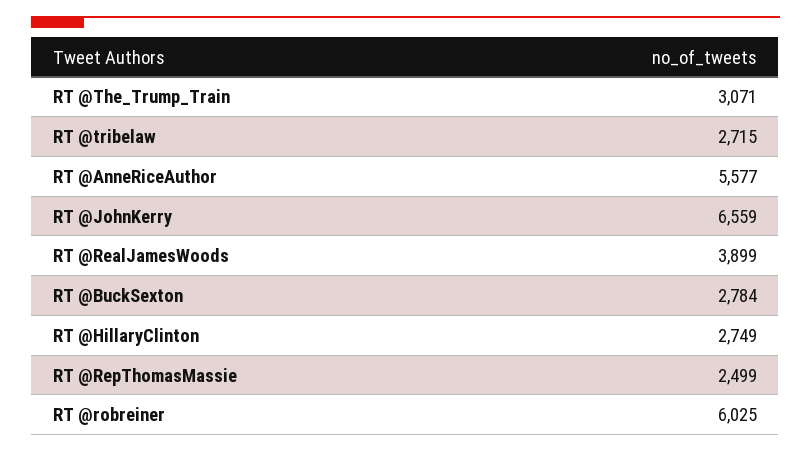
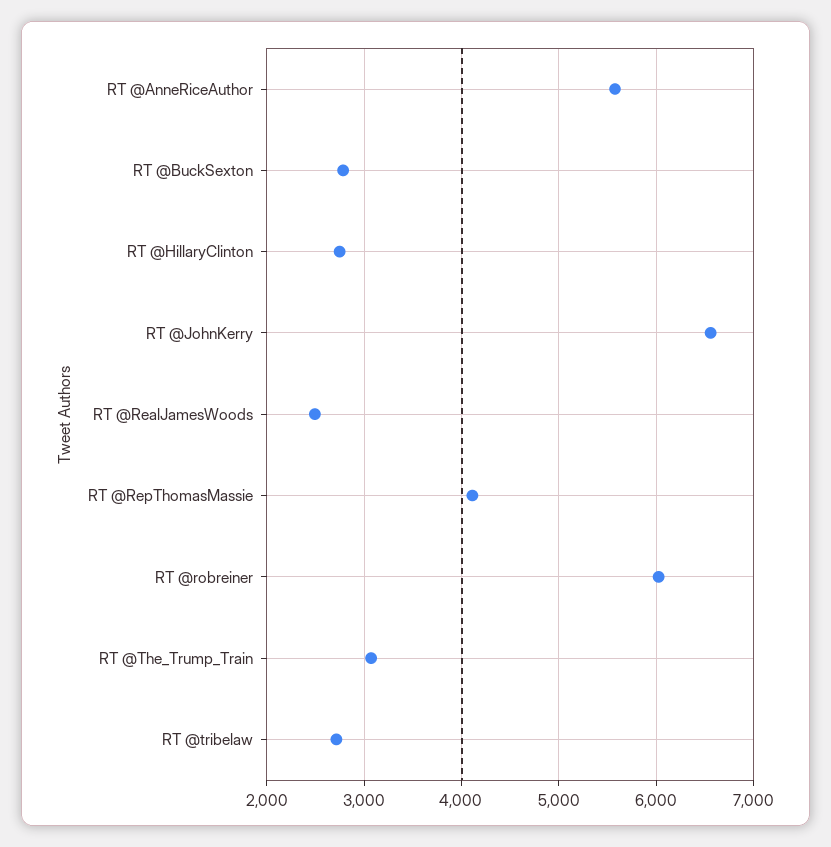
  {
    "RT @The_Trump_Train": 3071,
    "RT @tribelaw": 2715,
    "RT @AnneRiceAuthor": 5577,
    "RT @JohnKerry": 6559,
-   "RT @RealJamesWoods": 3899,
+   "RT @RealJamesWoods": 2500,
    "RT @BuckSexton": 2784,
    "RT @HillaryClinton": 2749,
-   "RT @RepThomasMassie": 2499,
+   "RT @RepThomasMassie": 4100,
    "RT @robreiner": 6025
  }

